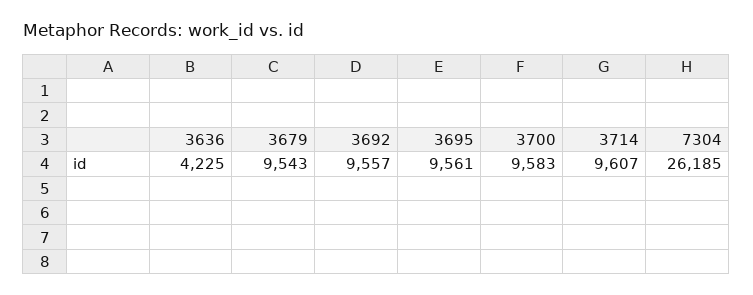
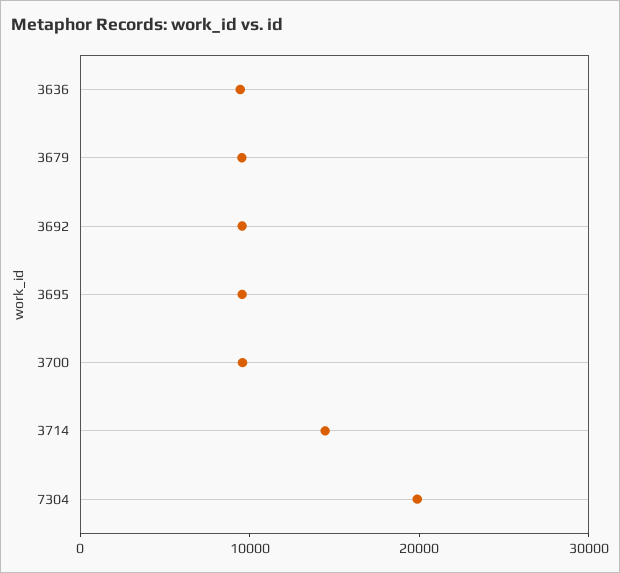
  {
-   "3636": 4225,
+   "3636": 10000,
    "3679": 9543,
    "3692": 9557,
    "3695": 9561,
    "3700": 9583,
-   "3714": 9607,
+   "3714": 14000,
-   "7304": 26185
+   "7304": 20000
  }

